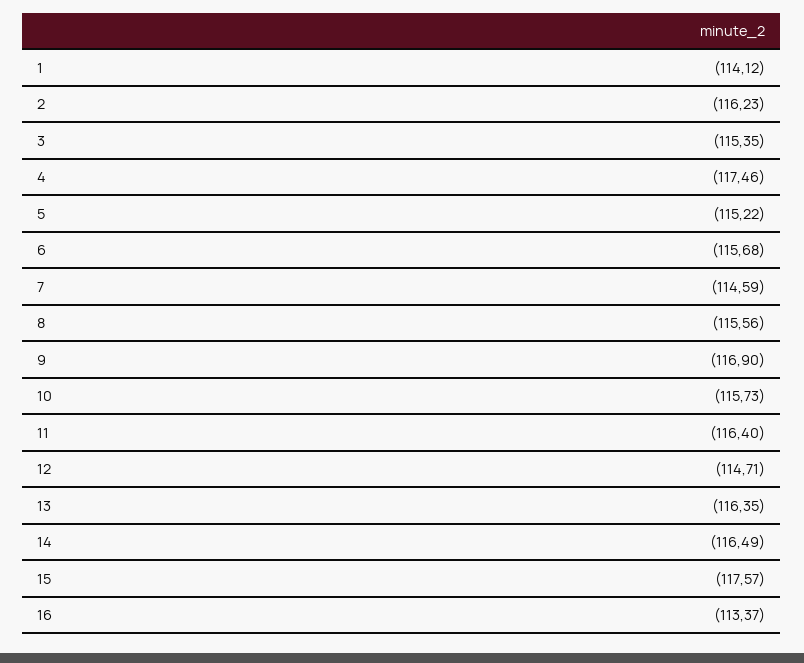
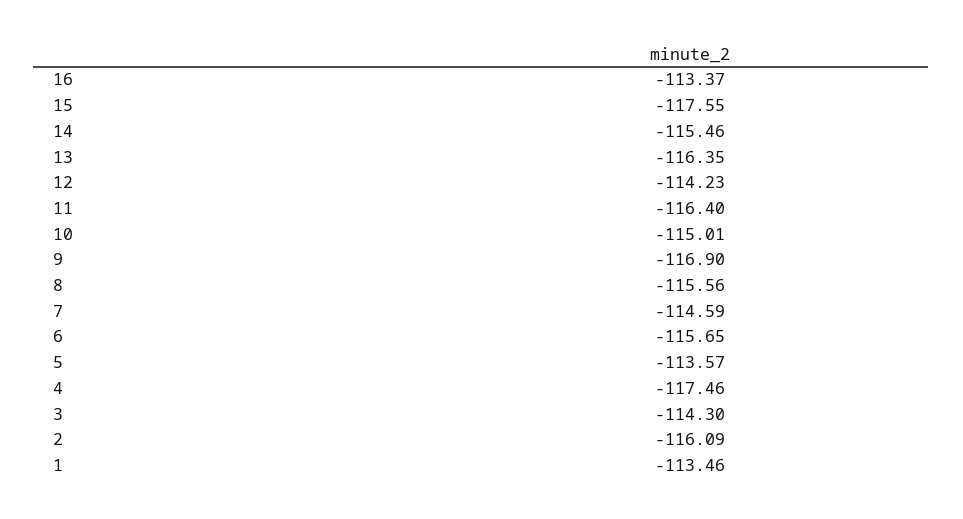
  {
-   "1": -114.12,
+   "1": -113.46,
-   "2": -116.23,
+   "2": -116.09,
-   "3": -115.35,
+   "3": -114.3,
    "4": -117.46,
-   "5": -115.22,
+   "5": -113.57,
-   "6": -115.68,
+   "6": -115.65,
    "7": -114.59,
    "8": -115.56,
    "9": -116.9,
-   "10": -115.73,
+   "10": -115.01,
    "11": -116.4,
-   "12": -114.71,
+   "12": -114.23,
    "13": -116.35,
-   "14": -116.49,
+   "14": -115.46,
-   "15": -117.57,
+   "15": -117.55,
    "16": -113.37
  }

